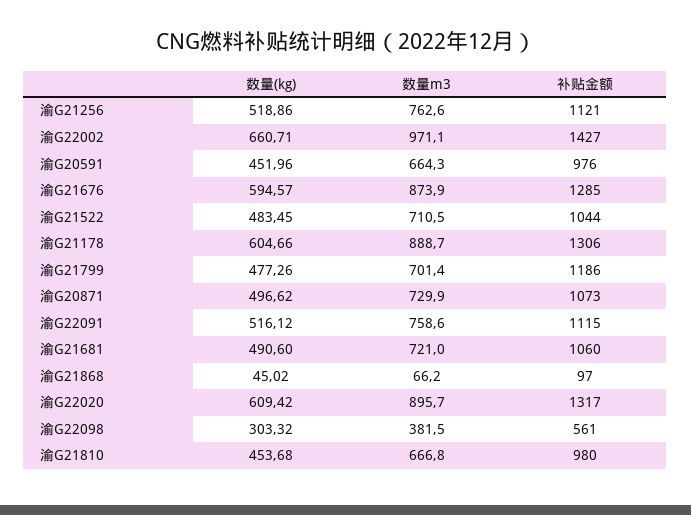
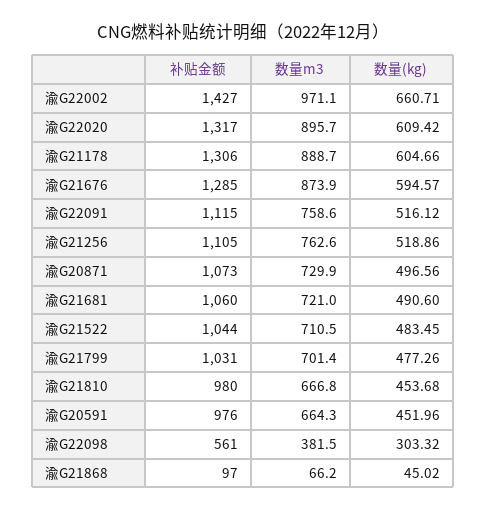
  {
    "数量(kg)": {
      "渝G21256": 518.86,
      "渝G22002": 660.71,
      "渝G20591": 451.96,
      "渝G21676": 594.57,
      "渝G21522": 483.45,
      "渝G21178": 604.66,
      "渝G21799": 477.26,
-     "渝G20871": 496.62,
+     "渝G20871": 496.56,
      "渝G22091": 516.12,
      "渝G21681": 490.6,
      "渝G21868": 45.02,
      "渝G22020": 609.42,
      "渝G22098": 303.32,
      "渝G21810": 453.68
    },
    "数量m3": {
      "渝G21256": 762.6,
      "渝G22002": 971.1,
      "渝G20591": 664.3,
      "渝G21676": 873.9,
      "渝G21522": 710.5,
      "渝G21178": 888.7,
      "渝G21799": 701.4,
      "渝G20871": 729.9,
      "渝G22091": 758.6,
      "渝G21681": 721,
      "渝G21868": 66.2,
      "渝G22020": 895.7,
      "渝G22098": 381.5,
      "渝G21810": 666.8
    },
    "补贴金额": {
-     "渝G21256": 1121,
+     "渝G21256": 1105,
      "渝G22002": 1427,
      "渝G20591": 976,
      "渝G21676": 1285,
      "渝G21522": 1044,
      "渝G21178": 1306,
-     "渝G21799": 1186,
+     "渝G21799": 1031,
      "渝G20871": 1073,
      "渝G22091": 1115,
      "渝G21681": 1060,
      "渝G21868": 97,
      "渝G22020": 1317,
      "渝G22098": 561,
      "渝G21810": 980
    }
  }

